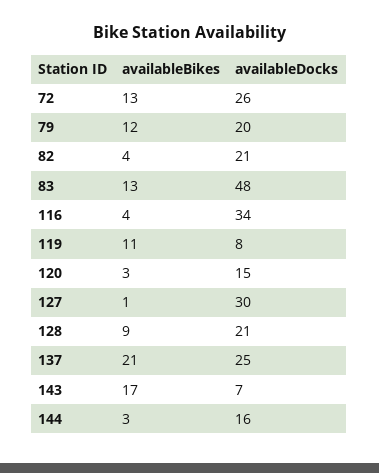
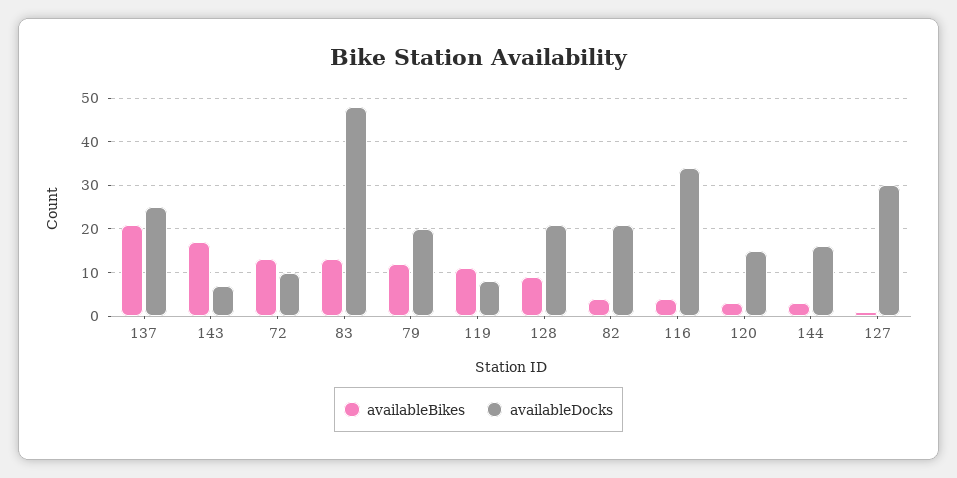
  {
    "availableBikes": {
      "72": 13,
      "79": 12,
      "82": 4,
      "83": 13,
      "116": 4,
      "119": 11,
      "120": 3,
      "127": 1,
      "128": 9,
      "137": 21,
      "143": 17,
      "144": 3
    },
    "availableDocks": {
-     "72": 26,
+     "72": 10,
      "79": 20,
      "82": 21,
      "83": 48,
      "116": 34,
      "119": 8,
      "120": 15,
      "127": 30,
      "128": 21,
      "137": 25,
      "143": 7,
      "144": 16
    }
  }

